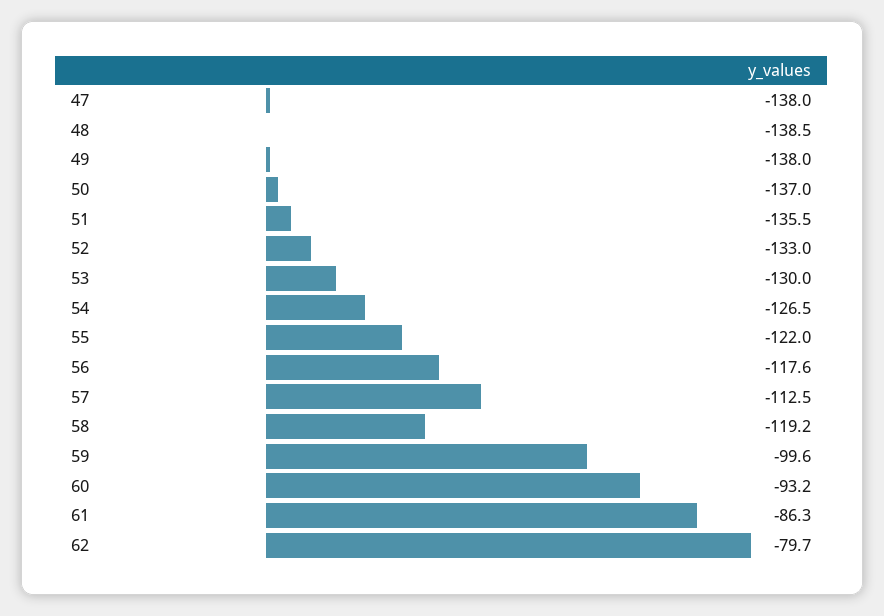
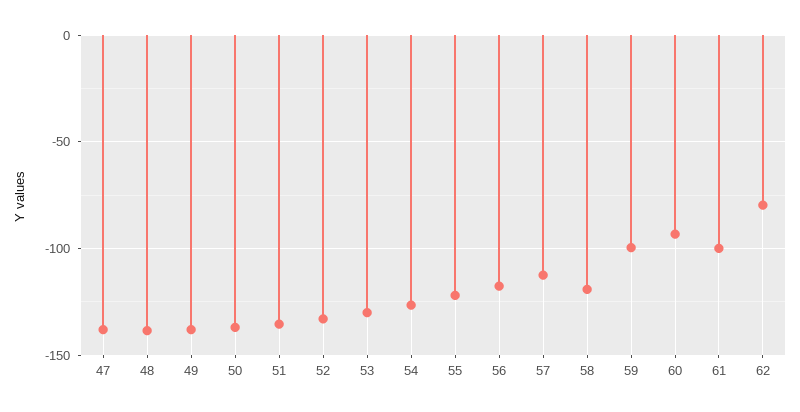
  {
    "47": -138,
    "48": -138.5,
    "49": -138,
    "50": -137,
    "51": -135.5,
    "52": -133,
    "53": -130,
    "54": -126.5,
    "55": -122,
    "56": -117.6,
    "57": -112.5,
    "58": -119.2,
    "59": -99.6,
    "60": -93.2,
-   "61": -86.3,
+   "61": -100,
    "62": -79.7
  }

